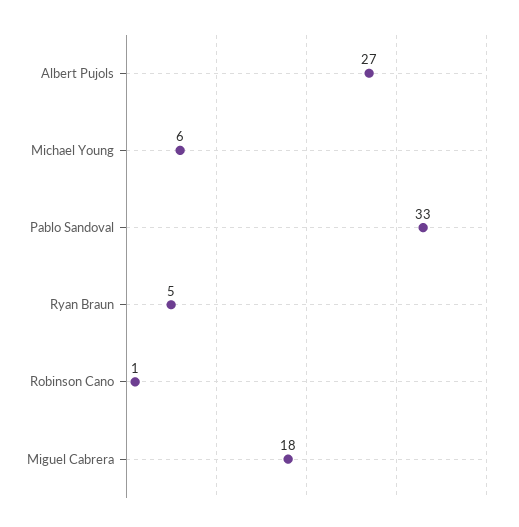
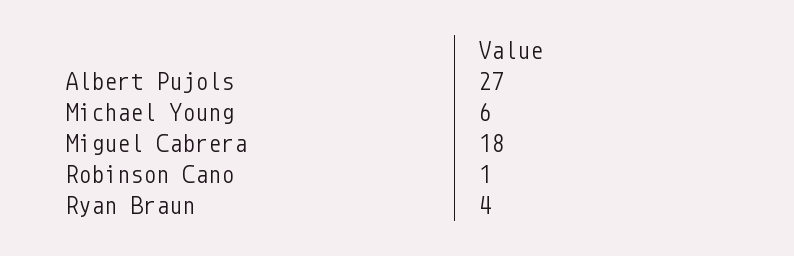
  {
    "Albert Pujols": 27,
    "Michael Young": 6,
-   "Pablo Sandoval": 33,
-   "Ryan Braun": 5,
+   "Ryan Braun": 4,
    "Robinson Cano": 1,
    "Miguel Cabrera": 18
  }

